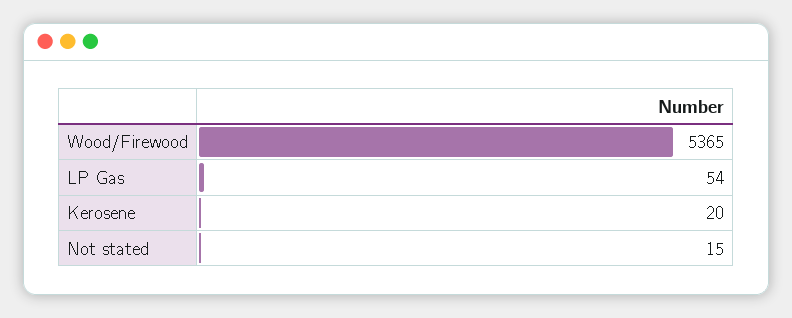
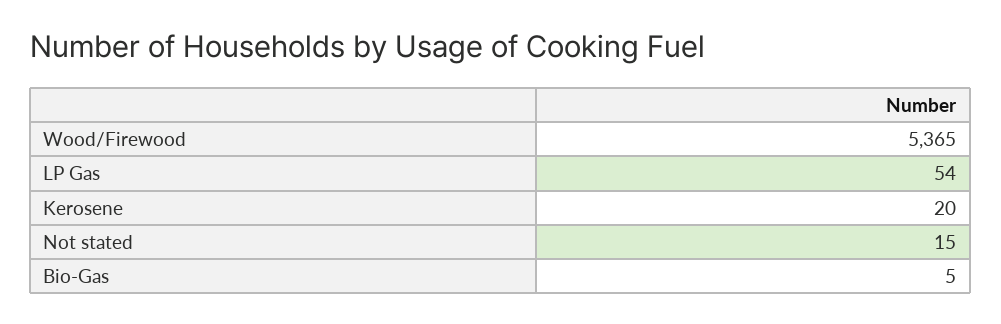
  {
    "Wood/Firewood": 5365,
    "LP Gas": 54,
    "Kerosene": 20,
-   "Not stated": 15
+   "Not stated": 15,
+   "Bio-Gas": 5
  }

